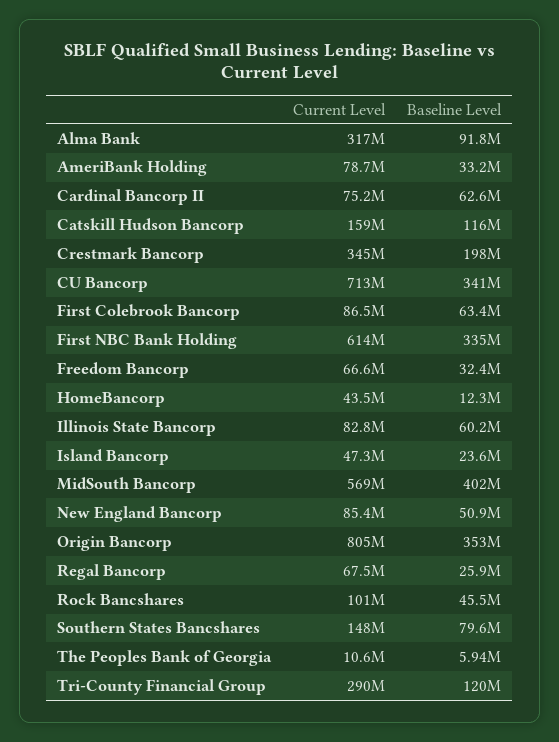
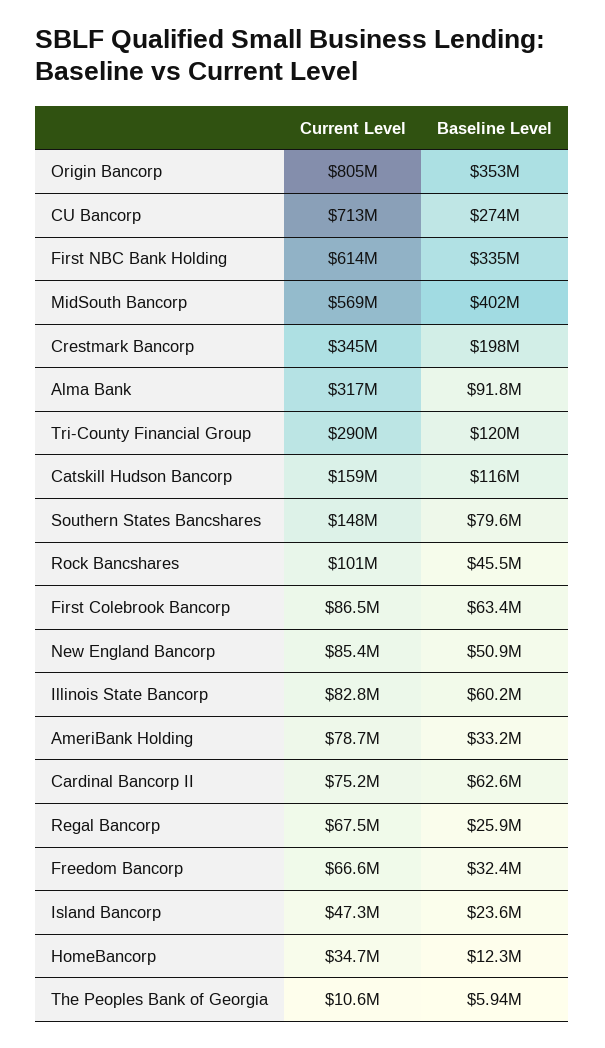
  {
    "Current Level": {
      "Alma Bank": 317000000,
      "AmeriBank Holding": 78700000,
      "Cardinal Bancorp II": 75200000,
      "Catskill Hudson Bancorp": 159000000,
      "Crestmark Bancorp": 345000000,
      "CU Bancorp": 713000000,
      "First Colebrook Bancorp": 86500000,
      "First NBC Bank Holding": 614000000,
      "Freedom Bancorp": 66600000,
-     "HomeBancorp": 43500000,
+     "HomeBancorp": 34700000,
      "Illinois State Bancorp": 82800000,
      "Island Bancorp": 47300000,
      "MidSouth Bancorp": 569000000,
      "New England Bancorp": 85400000,
      "Origin Bancorp": 805000000,
      "Regal Bancorp": 67500000,
      "Rock Bancshares": 101000000,
      "Southern States Bancshares": 148000000,
      "The Peoples Bank of Georgia": 10600000,
      "Tri-County Financial Group": 290000000
    },
    "Baseline Level": {
      "Alma Bank": 91800000,
      "AmeriBank Holding": 33200000,
      "Cardinal Bancorp II": 62600000,
      "Catskill Hudson Bancorp": 116000000,
      "Crestmark Bancorp": 198000000,
-     "CU Bancorp": 341000000,
+     "CU Bancorp": 274000000,
      "First Colebrook Bancorp": 63400000,
      "First NBC Bank Holding": 335000000,
      "Freedom Bancorp": 32400000,
      "HomeBancorp": 12300000,
      "Illinois State Bancorp": 60200000,
      "Island Bancorp": 23600000,
      "MidSouth Bancorp": 402000000,
      "New England Bancorp": 50900000,
      "Origin Bancorp": 353000000,
      "Regal Bancorp": 25900000,
      "Rock Bancshares": 45500000,
      "Southern States Bancshares": 79600000,
      "The Peoples Bank of Georgia": 5940000,
      "Tri-County Financial Group": 120000000
    }
  }

